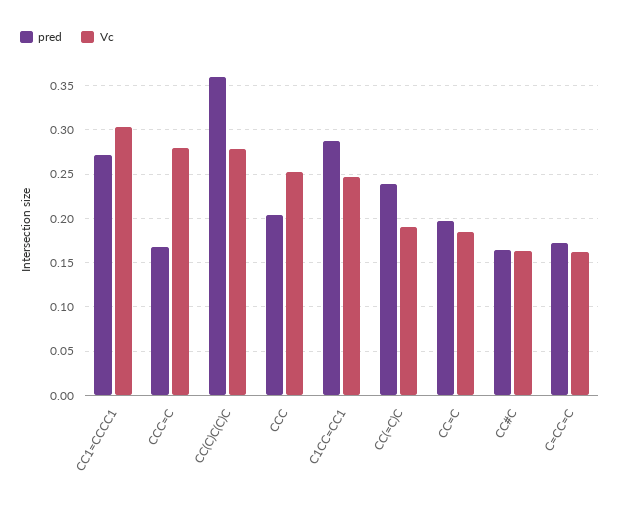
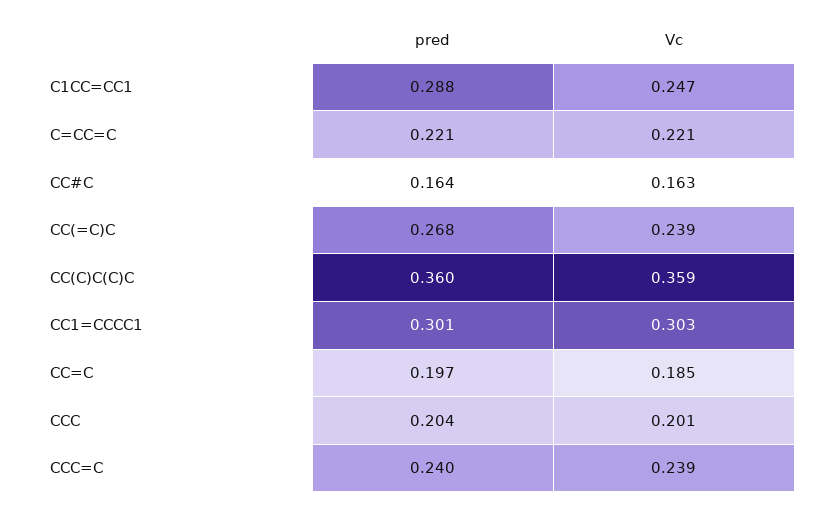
  {
    "pred": {
-     "CC1=CCCC1": 0.27,
+     "CC1=CCCC1": 0.301,
-     "CCC=C": 0.17,
+     "CCC=C": 0.24,
      "CC(C)C(C)C": 0.36,
      "CCC": 0.204,
      "C1CC=CC1": 0.288,
-     "CC(=C)C": 0.24,
+     "CC(=C)C": 0.268,
      "CC=C": 0.197,
      "CC#C": 0.164,
-     "C=CC=C": 0.17
+     "C=CC=C": 0.221
    },
    "Vc": {
      "CC1=CCCC1": 0.303,
-     "CCC=C": 0.28,
+     "CCC=C": 0.239,
-     "CC(C)C(C)C": 0.28,
+     "CC(C)C(C)C": 0.359,
-     "CCC": 0.25,
+     "CCC": 0.201,
      "C1CC=CC1": 0.247,
-     "CC(=C)C": 0.19,
+     "CC(=C)C": 0.239,
      "CC=C": 0.185,
      "CC#C": 0.163,
-     "C=CC=C": 0.16
+     "C=CC=C": 0.221
    }
  }

